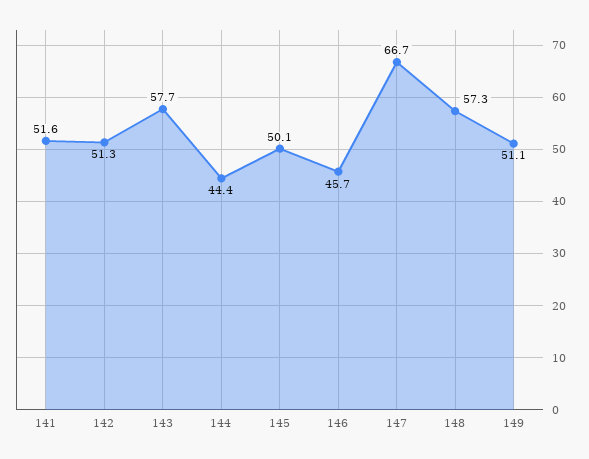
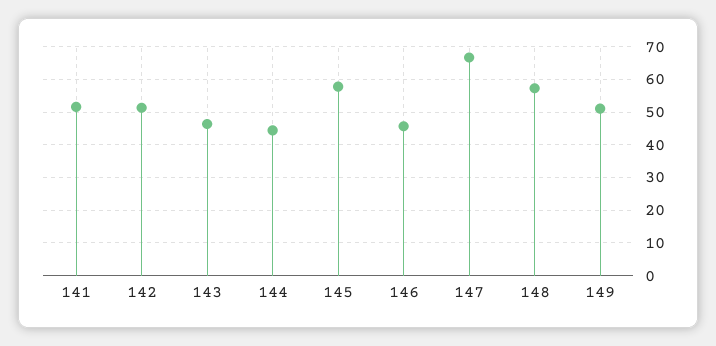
  {
    "141": 51.6,
    "142": 51.3,
-   "143": 57.7,
+   "143": 46,
    "144": 44.4,
-   "145": 50.1,
+   "145": 58,
    "146": 45.7,
    "147": 66.7,
    "148": 57.3,
    "149": 51.1
  }

